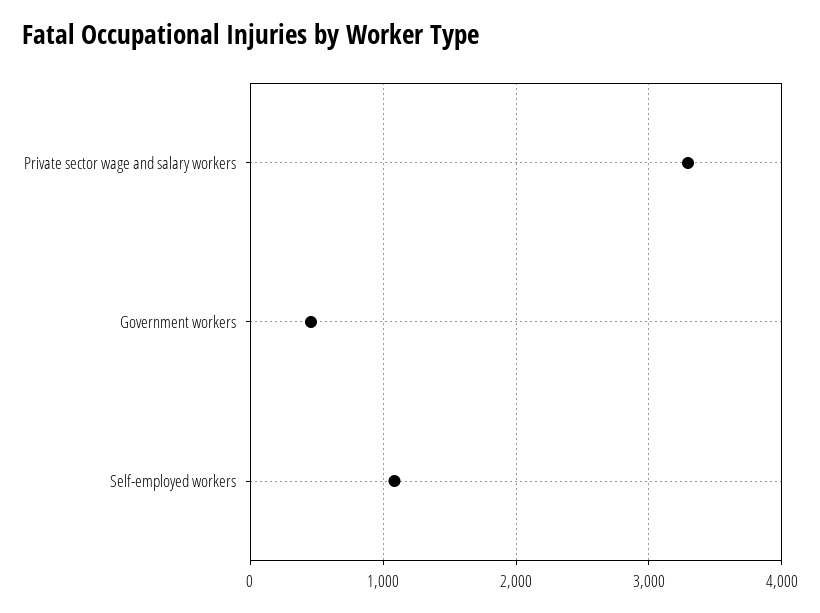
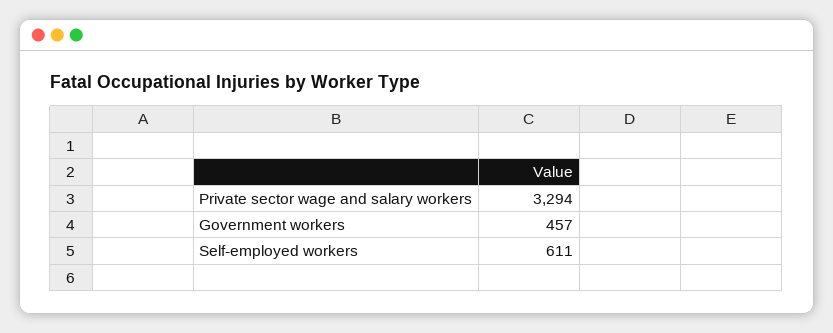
  {
    "Private sector wage and salary workers": 3294,
    "Government workers": 457,
-   "Self-employed workers": 1100
+   "Self-employed workers": 611
  }

